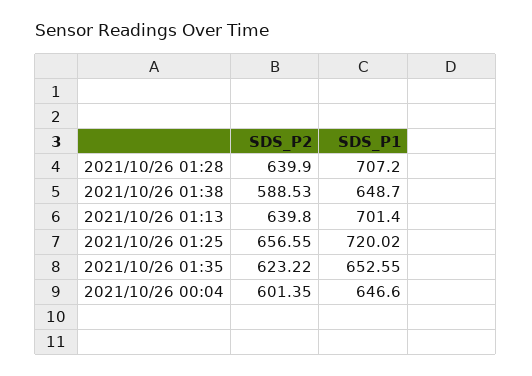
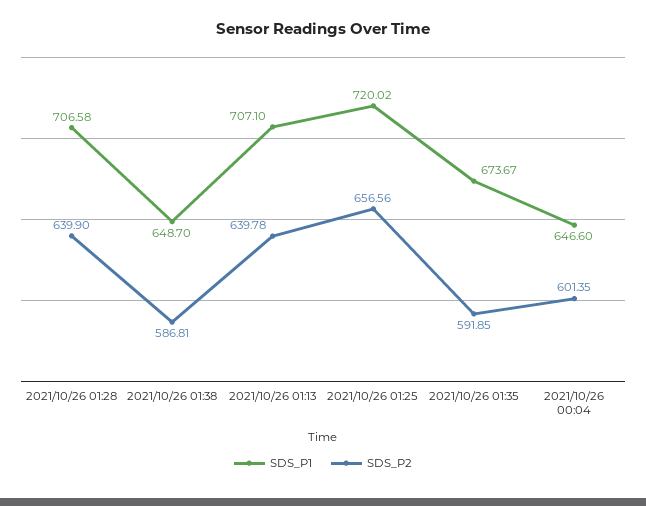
  {
    "SDS_P2": {
      "2021/10/26 01:28": 639.9,
-     "2021/10/26 01:38": 588.53,
+     "2021/10/26 01:38": 586.81,
-     "2021/10/26 01:13": 639.8,
+     "2021/10/26 01:13": 639.78,
-     "2021/10/26 01:25": 656.55,
+     "2021/10/26 01:25": 656.56,
-     "2021/10/26 01:35": 623.22,
+     "2021/10/26 01:35": 591.85,
      "2021/10/26 00:04": 601.35
    },
    "SDS_P1": {
-     "2021/10/26 01:28": 707.2,
+     "2021/10/26 01:28": 706.58,
      "2021/10/26 01:38": 648.7,
-     "2021/10/26 01:13": 701.4,
+     "2021/10/26 01:13": 707.1,
      "2021/10/26 01:25": 720.02,
-     "2021/10/26 01:35": 652.55,
+     "2021/10/26 01:35": 673.67,
      "2021/10/26 00:04": 646.6
    }
  }

